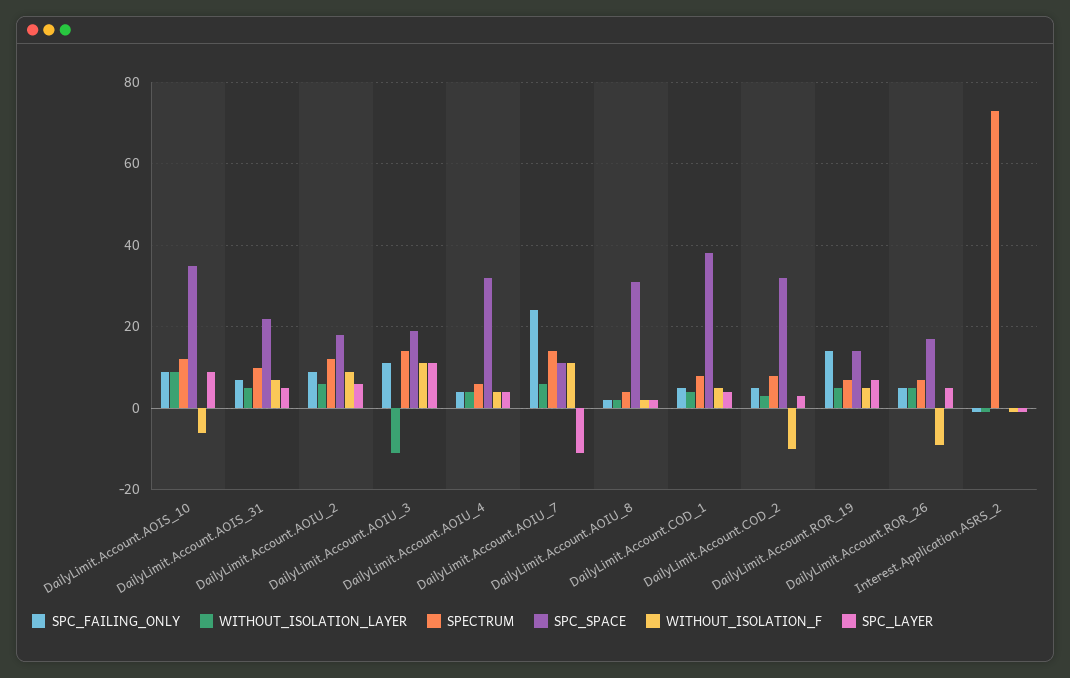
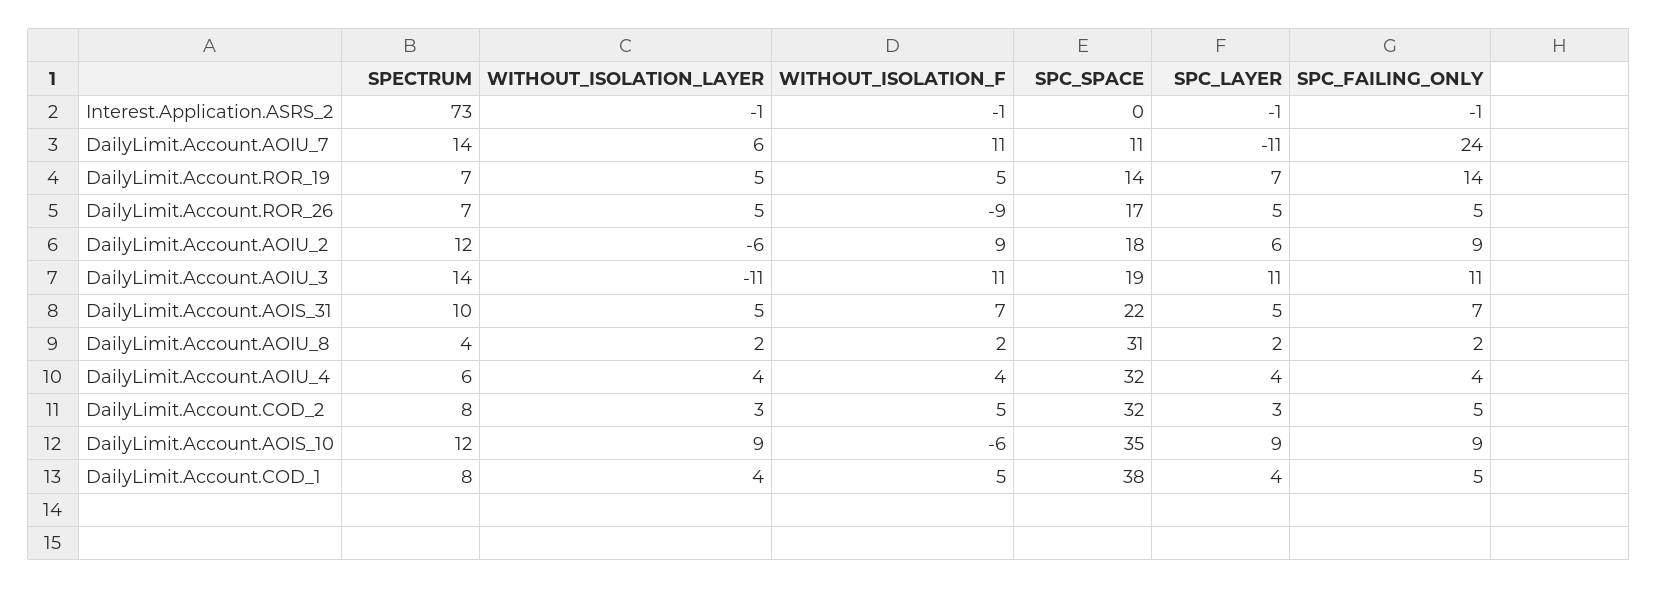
  {
    "SPC_FAILING_ONLY": {
      "DailyLimit.Account.AOIS_10": 9,
      "DailyLimit.Account.AOIS_31": 7,
      "DailyLimit.Account.AOIU_2": 9,
      "DailyLimit.Account.AOIU_3": 11,
      "DailyLimit.Account.AOIU_4": 4,
      "DailyLimit.Account.AOIU_7": 24,
      "DailyLimit.Account.AOIU_8": 2,
      "DailyLimit.Account.COD_1": 5,
      "DailyLimit.Account.COD_2": 5,
      "DailyLimit.Account.ROR_19": 14,
      "DailyLimit.Account.ROR_26": 5,
      "Interest.Application.ASRS_2": -1
    },
    "WITHOUT_ISOLATION_LAYER": {
      "DailyLimit.Account.AOIS_10": 9,
      "DailyLimit.Account.AOIS_31": 5,
-     "DailyLimit.Account.AOIU_2": 5,
+     "DailyLimit.Account.AOIU_2": -6,
      "DailyLimit.Account.AOIU_3": -11,
      "DailyLimit.Account.AOIU_4": 4,
      "DailyLimit.Account.AOIU_7": 6,
      "DailyLimit.Account.AOIU_8": 2,
      "DailyLimit.Account.COD_1": 4,
      "DailyLimit.Account.COD_2": 3,
      "DailyLimit.Account.ROR_19": 5,
      "DailyLimit.Account.ROR_26": 5,
      "Interest.Application.ASRS_2": -1
    },
    "SPECTRUM": {
      "DailyLimit.Account.AOIS_10": 12,
      "DailyLimit.Account.AOIS_31": 10,
      "DailyLimit.Account.AOIU_2": 12,
      "DailyLimit.Account.AOIU_3": 14,
      "DailyLimit.Account.AOIU_4": 6,
      "DailyLimit.Account.AOIU_7": 14,
      "DailyLimit.Account.AOIU_8": 4,
      "DailyLimit.Account.COD_1": 8,
      "DailyLimit.Account.COD_2": 8,
      "DailyLimit.Account.ROR_19": 7,
      "DailyLimit.Account.ROR_26": 7,
      "Interest.Application.ASRS_2": 73
    },
    "SPC_SPACE": {
      "DailyLimit.Account.AOIS_10": 35,
      "DailyLimit.Account.AOIS_31": 22,
      "DailyLimit.Account.AOIU_2": 18,
      "DailyLimit.Account.AOIU_3": 19,
      "DailyLimit.Account.AOIU_4": 32,
      "DailyLimit.Account.AOIU_7": 11,
      "DailyLimit.Account.AOIU_8": 31,
      "DailyLimit.Account.COD_1": 38,
      "DailyLimit.Account.COD_2": 32,
      "DailyLimit.Account.ROR_19": 14,
      "DailyLimit.Account.ROR_26": 17,
      "Interest.Application.ASRS_2": 0
    },
    "WITHOUT_ISOLATION_F": {
      "DailyLimit.Account.AOIS_10": -6,
      "DailyLimit.Account.AOIS_31": 7,
      "DailyLimit.Account.AOIU_2": 9,
      "DailyLimit.Account.AOIU_3": 11,
      "DailyLimit.Account.AOIU_4": 4,
      "DailyLimit.Account.AOIU_7": 11,
      "DailyLimit.Account.AOIU_8": 2,
      "DailyLimit.Account.COD_1": 5,
-     "DailyLimit.Account.COD_2": -10,
+     "DailyLimit.Account.COD_2": 5,
      "DailyLimit.Account.ROR_19": 5,
      "DailyLimit.Account.ROR_26": -9,
      "Interest.Application.ASRS_2": -1
    },
    "SPC_LAYER": {
      "DailyLimit.Account.AOIS_10": 9,
      "DailyLimit.Account.AOIS_31": 5,
      "DailyLimit.Account.AOIU_2": 6,
      "DailyLimit.Account.AOIU_3": 11,
      "DailyLimit.Account.AOIU_4": 4,
      "DailyLimit.Account.AOIU_7": -11,
      "DailyLimit.Account.AOIU_8": 2,
      "DailyLimit.Account.COD_1": 4,
      "DailyLimit.Account.COD_2": 3,
      "DailyLimit.Account.ROR_19": 7,
      "DailyLimit.Account.ROR_26": 5,
      "Interest.Application.ASRS_2": -1
    }
  }

